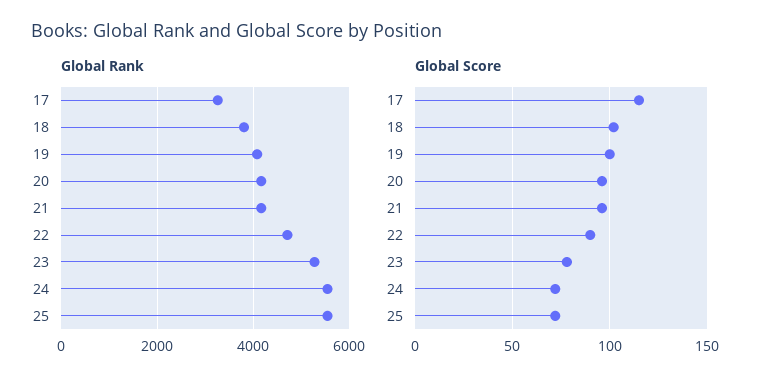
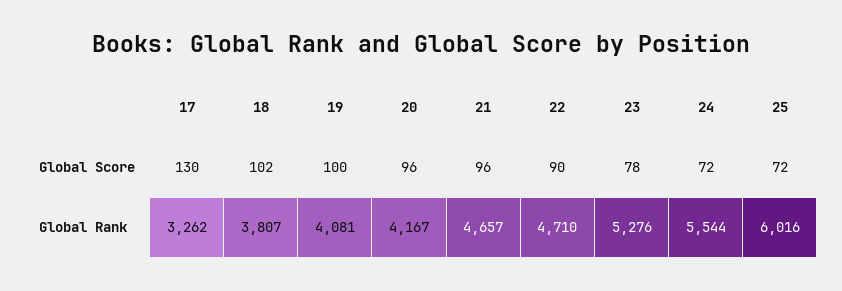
  {
    "Global Rank": {
      "17": 3262,
      "18": 3807,
      "19": 4081,
      "20": 4167,
-     "21": 4200,
+     "21": 4657,
      "22": 4710,
      "23": 5276,
      "24": 5544,
-     "25": 5600
+     "25": 6016
    },
    "Global Score": {
-     "17": 115,
+     "17": 130,
      "18": 102,
      "19": 100,
      "20": 96,
      "21": 96,
      "22": 90,
      "23": 78,
      "24": 72,
      "25": 72
    }
  }

